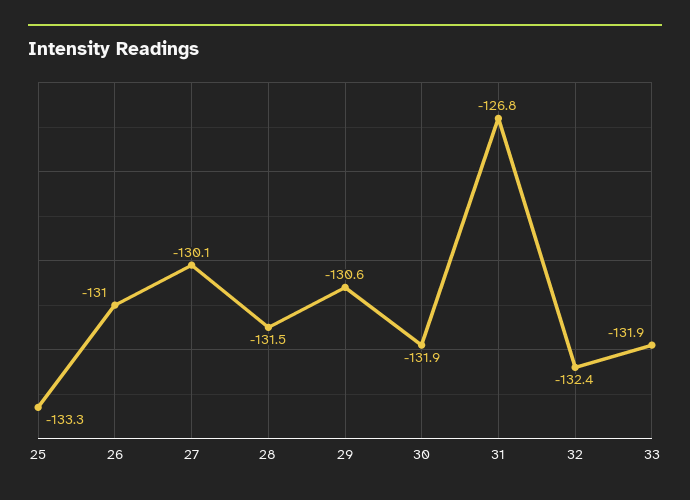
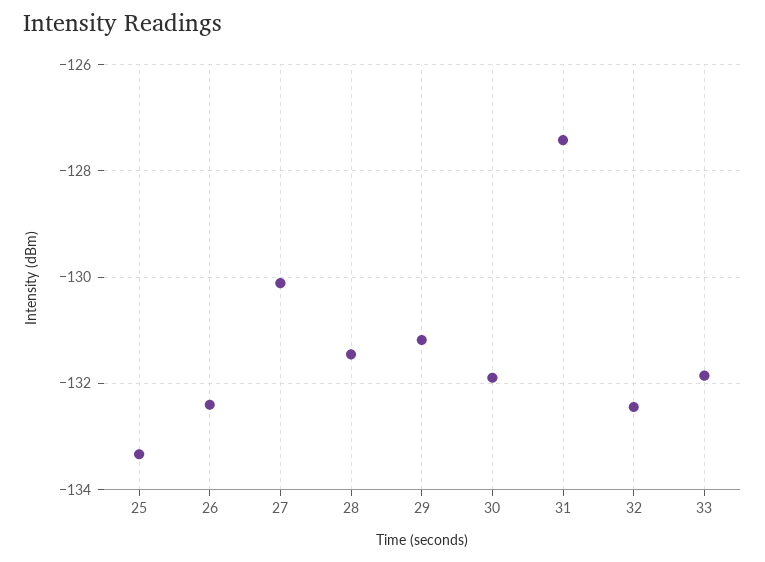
  {
    "25": -133.3,
-   "26": -131,
+   "26": -132.4,
    "27": -130.1,
    "28": -131.5,
-   "29": -130.6,
+   "29": -131.2,
    "30": -131.9,
-   "31": -126.8,
+   "31": -127.4,
    "32": -132.4,
    "33": -131.9
  }

